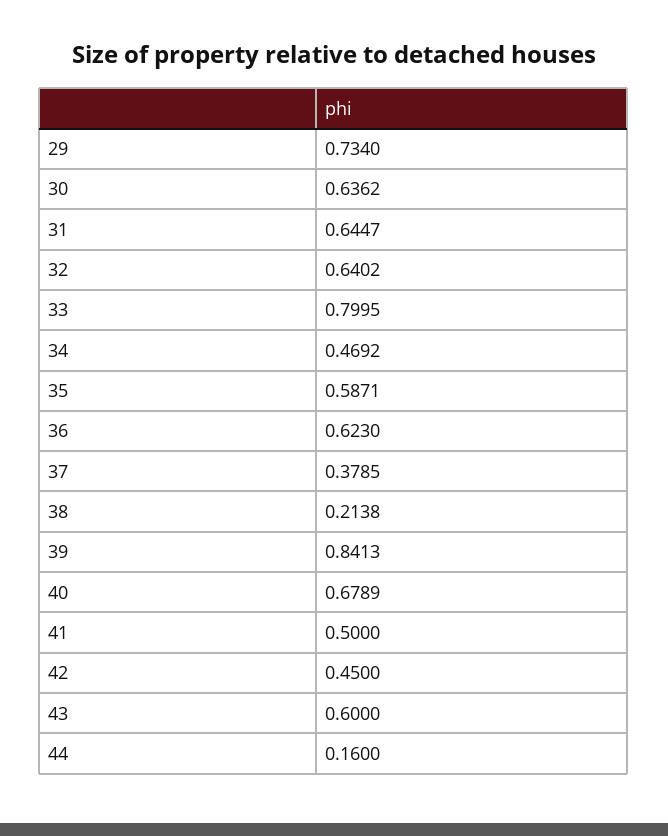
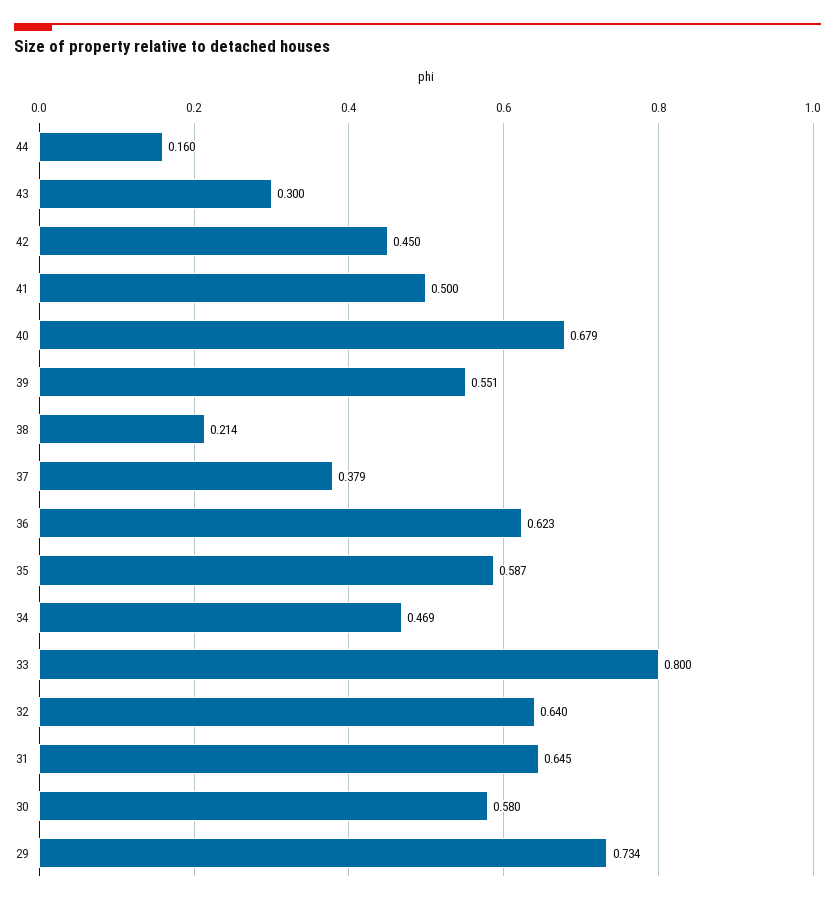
  {
    "29": 0.734,
-   "30": 0.6362,
+   "30": 0.58,
    "31": 0.6447,
    "32": 0.6402,
    "33": 0.7995,
    "34": 0.4692,
    "35": 0.5871,
    "36": 0.623,
    "37": 0.3785,
    "38": 0.2138,
-   "39": 0.8413,
+   "39": 0.551,
    "40": 0.6789,
    "41": 0.5,
    "42": 0.45,
-   "43": 0.6,
+   "43": 0.3,
    "44": 0.16
  }

